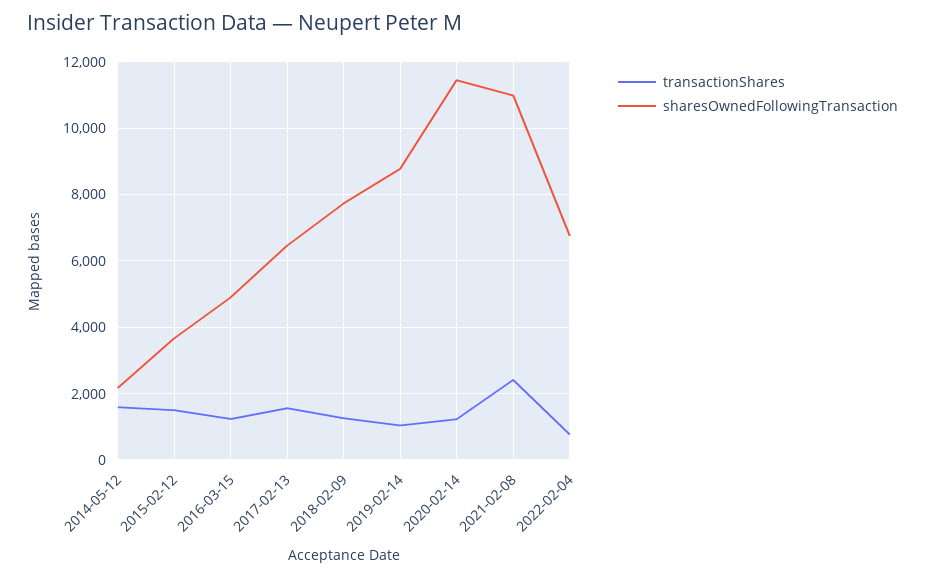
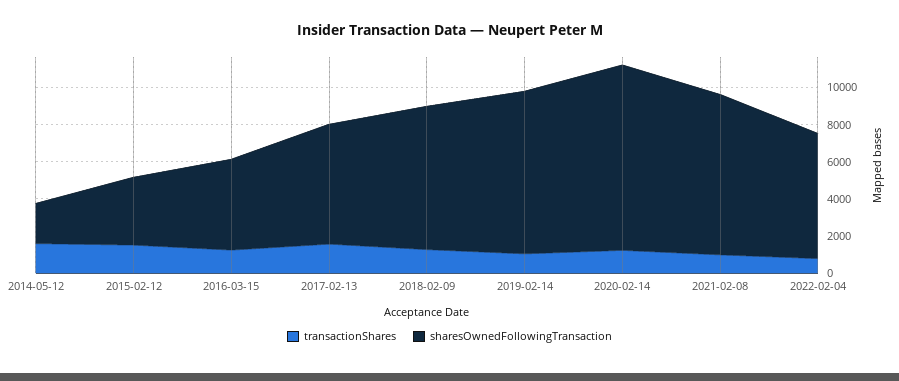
  {
    "transactionShares": {
      "2014-05-12": 1600,
      "2015-02-12": 1600,
      "2016-03-15": 1200,
      "2017-02-13": 1600,
      "2018-02-09": 1200,
      "2019-02-14": 1000,
      "2020-02-14": 1200,
-     "2021-02-08": 2400,
+     "2021-02-08": 1000,
      "2022-02-04": 800
    },
    "sharesOwnedFollowingTransaction": {
      "2014-05-12": 2200,
      "2015-02-12": 3600,
      "2016-03-15": 5000,
      "2017-02-13": 6400,
      "2018-02-09": 7800,
      "2019-02-14": 8800,
-     "2020-02-14": 11400,
+     "2020-02-14": 10000,
-     "2021-02-08": 11000,
+     "2021-02-08": 8500,
      "2022-02-04": 6800
    }
  }

